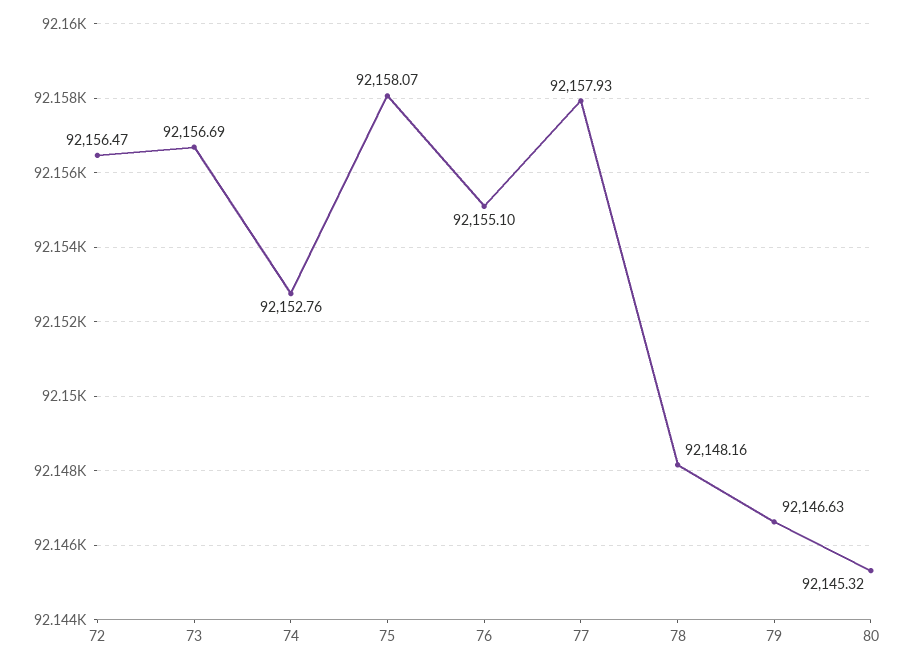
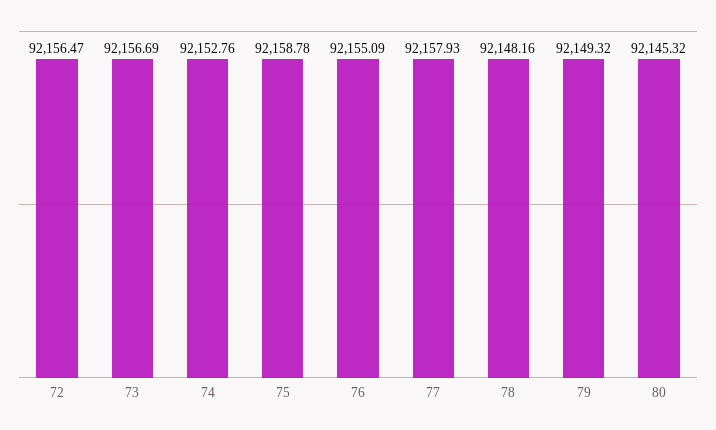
  {
    "72": 92156.47,
    "73": 92156.69,
    "74": 92152.76,
-   "75": 92158.07,
+   "75": 92158.78,
-   "76": 92155.1,
+   "76": 92155.09,
    "77": 92157.93,
    "78": 92148.16,
-   "79": 92146.63,
+   "79": 92149.32,
    "80": 92145.32
  }

